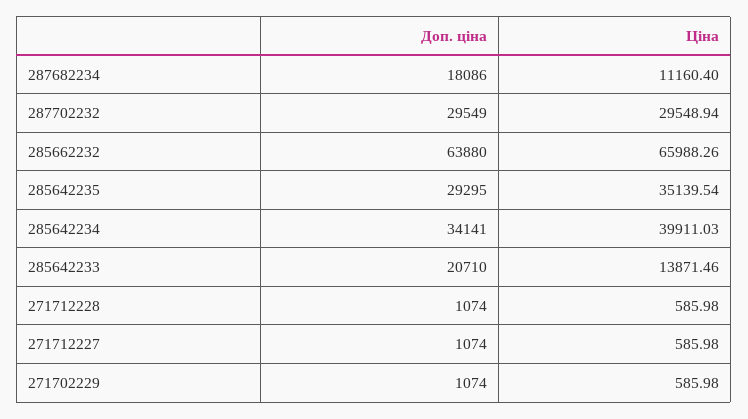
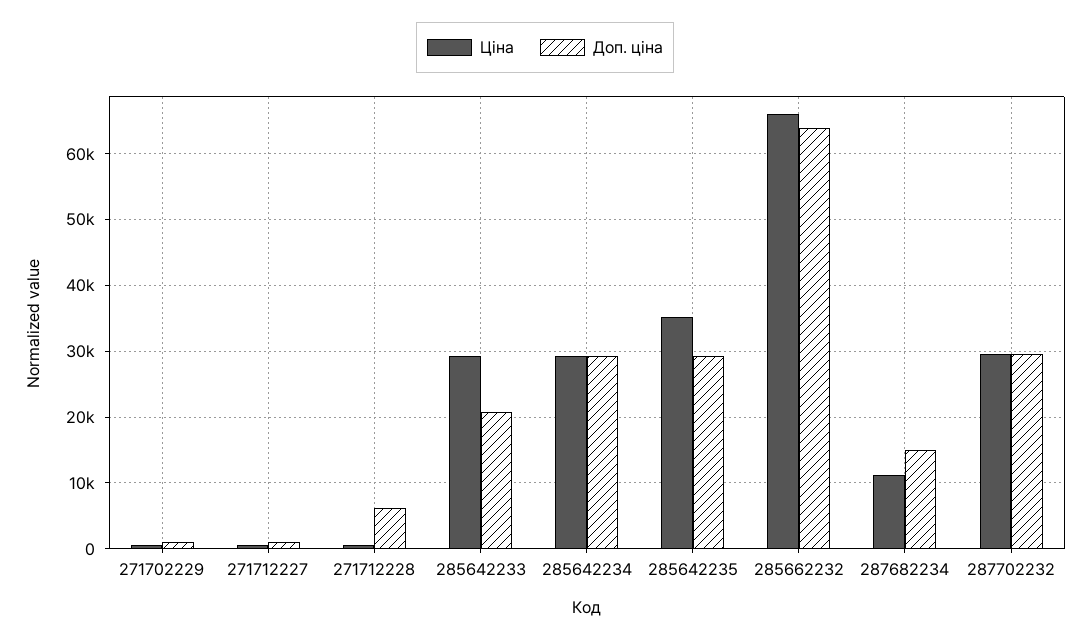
  {
    "Доп. ціна": {
-     "287682234": 18086,
+     "287682234": 15000,
      "287702232": 29549,
      "285662232": 63880,
      "285642235": 29295,
-     "285642234": 34141,
+     "285642234": 29000,
      "285642233": 20710,
-     "271712228": 1074,
+     "271712228": 6000,
      "271712227": 1074,
      "271702229": 1074
    },
    "Ціна": {
      "287682234": 11160.4,
      "287702232": 29548.94,
      "285662232": 65988.26,
      "285642235": 35139.54,
-     "285642234": 39911.03,
+     "285642234": 29000,
-     "285642233": 13871.46,
+     "285642233": 29000,
      "271712228": 585.98,
      "271712227": 585.98,
      "271702229": 585.98
    }
  }

